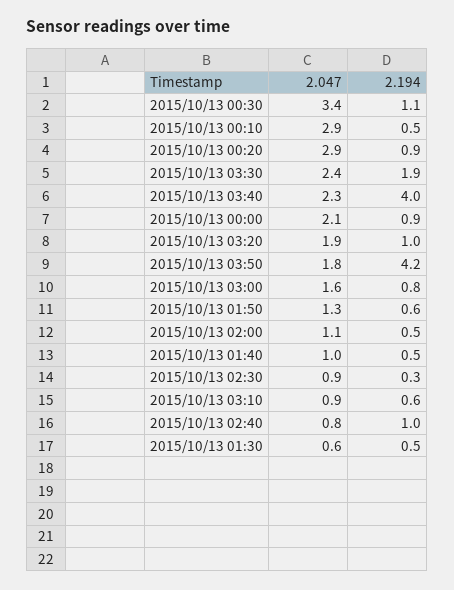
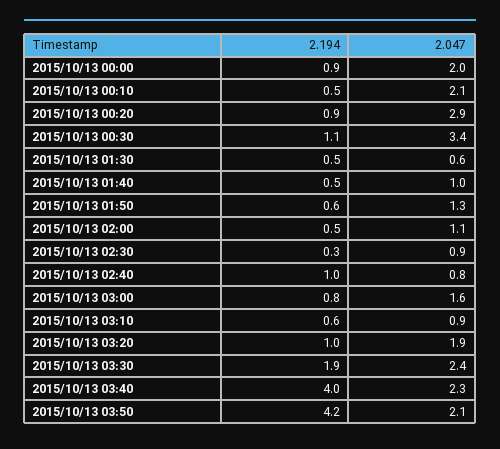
  {
    "2.047": {
      "2015/10/13 00:30": 3.4,
-     "2015/10/13 00:10": 2.9,
+     "2015/10/13 00:10": 2.1,
      "2015/10/13 00:20": 2.9,
      "2015/10/13 03:30": 2.4,
      "2015/10/13 03:40": 2.3,
-     "2015/10/13 00:00": 2.1,
+     "2015/10/13 00:00": 2,
      "2015/10/13 03:20": 1.9,
-     "2015/10/13 03:50": 1.8,
+     "2015/10/13 03:50": 2.1,
      "2015/10/13 03:00": 1.6,
      "2015/10/13 01:50": 1.3,
      "2015/10/13 02:00": 1.1,
      "2015/10/13 01:40": 1,
      "2015/10/13 02:30": 0.9,
      "2015/10/13 03:10": 0.9,
      "2015/10/13 02:40": 0.8,
      "2015/10/13 01:30": 0.6
    },
    "2.194": {
      "2015/10/13 00:30": 1.1,
      "2015/10/13 00:10": 0.5,
      "2015/10/13 00:20": 0.9,
      "2015/10/13 03:30": 1.9,
      "2015/10/13 03:40": 4,
      "2015/10/13 00:00": 0.9,
      "2015/10/13 03:20": 1,
      "2015/10/13 03:50": 4.2,
      "2015/10/13 03:00": 0.8,
      "2015/10/13 01:50": 0.6,
      "2015/10/13 02:00": 0.5,
      "2015/10/13 01:40": 0.5,
      "2015/10/13 02:30": 0.3,
      "2015/10/13 03:10": 0.6,
      "2015/10/13 02:40": 1,
      "2015/10/13 01:30": 0.5
    }
  }

